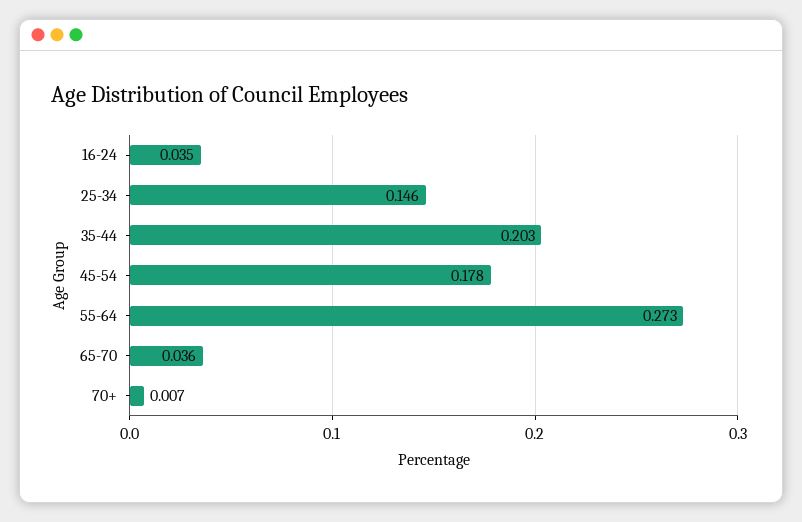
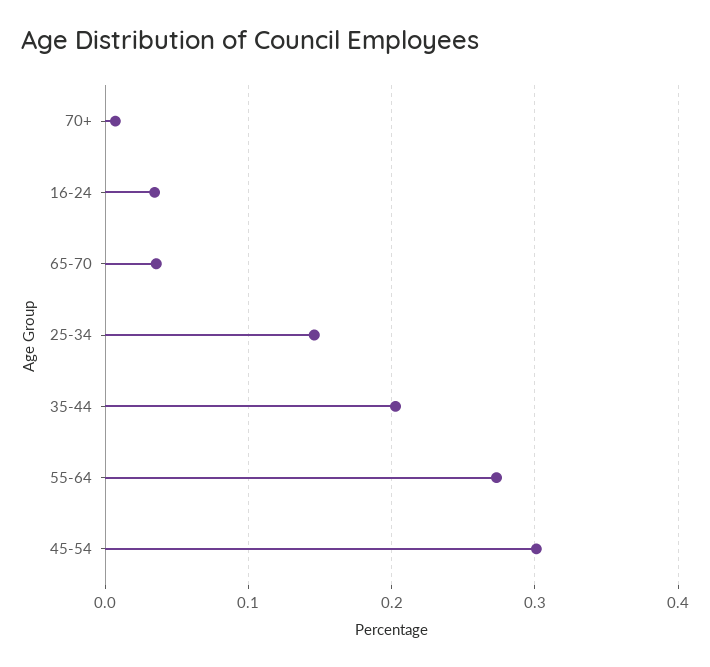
  {
    "16-24": 0.035,
    "25-34": 0.146,
    "35-44": 0.203,
-   "45-54": 0.178,
+   "45-54": 0.3,
    "55-64": 0.273,
    "65-70": 0.036,
    "70+": 0.007
  }

